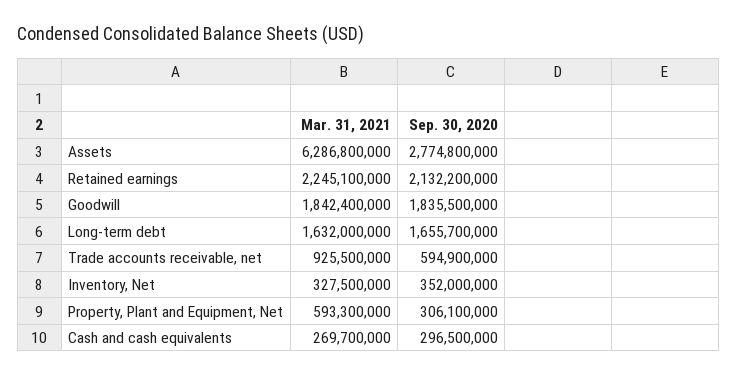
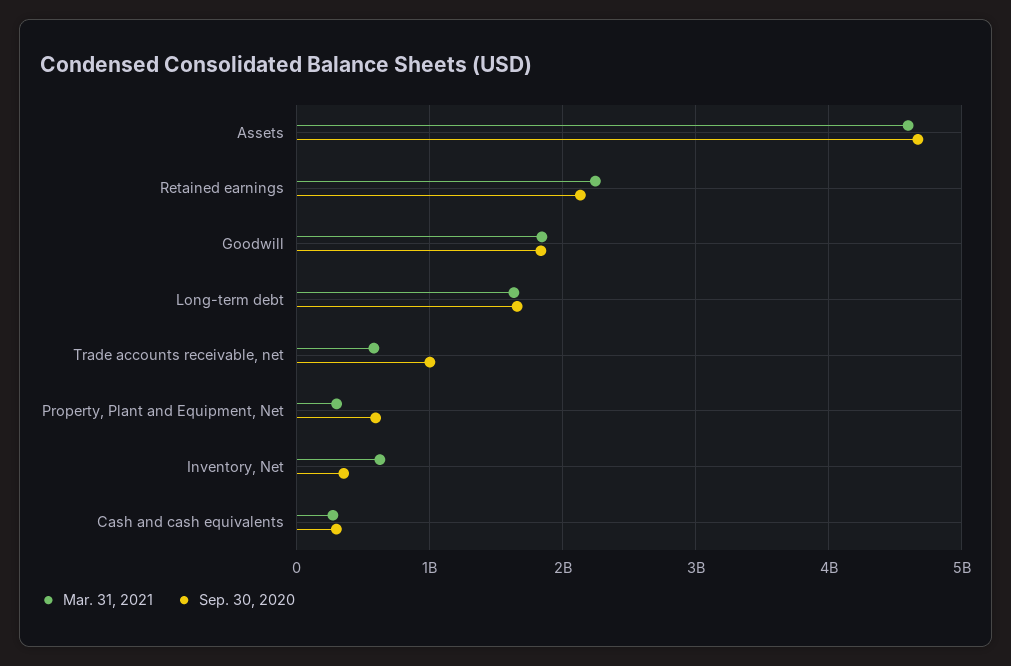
  {
    "Mar. 31, 2021": {
-     "Assets": 6286800000,
+     "Assets": 4600000000,
      "Retained earnings": 2245100000,
      "Goodwill": 1842400000,
      "Long-term debt": 1632000000,
-     "Trade accounts receivable, net": 925500000,
+     "Trade accounts receivable, net": 600000000,
-     "Inventory, Net": 327500000,
+     "Inventory, Net": 600000000,
-     "Property, Plant and Equipment, Net": 593300000,
+     "Property, Plant and Equipment, Net": 300000000,
      "Cash and cash equivalents": 269700000
    },
    "Sep. 30, 2020": {
-     "Assets": 2774800000,
+     "Assets": 4700000000,
      "Retained earnings": 2132200000,
      "Goodwill": 1835500000,
      "Long-term debt": 1655700000,
-     "Trade accounts receivable, net": 594900000,
+     "Trade accounts receivable, net": 1000000000,
      "Inventory, Net": 352000000,
-     "Property, Plant and Equipment, Net": 306100000,
+     "Property, Plant and Equipment, Net": 600000000,
      "Cash and cash equivalents": 296500000
    }
  }

